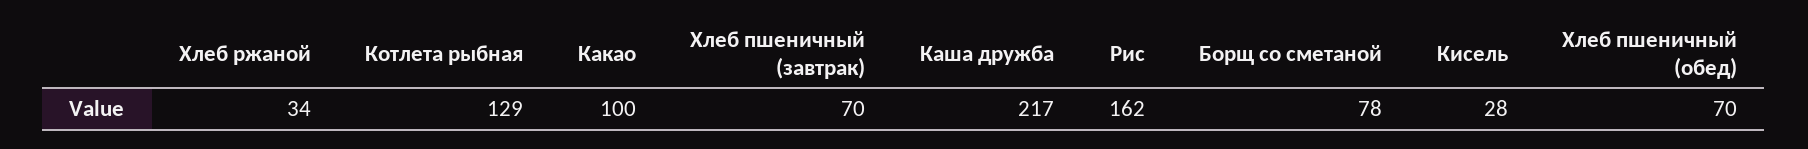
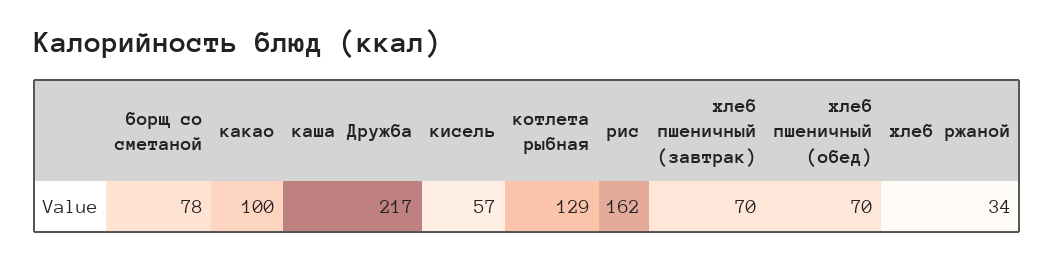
  {
    "Хлеб ржаной": 34,
    "Котлета рыбная": 129,
    "Какао": 100,
    "Хлеб пшеничный (завтрак)": 70,
    "Каша дружба": 217,
    "Рис": 162,
    "Борщ со сметаной": 78,
-   "Кисель": 28,
+   "Кисель": 57,
    "Хлеб пшеничный (обед)": 70
  }

